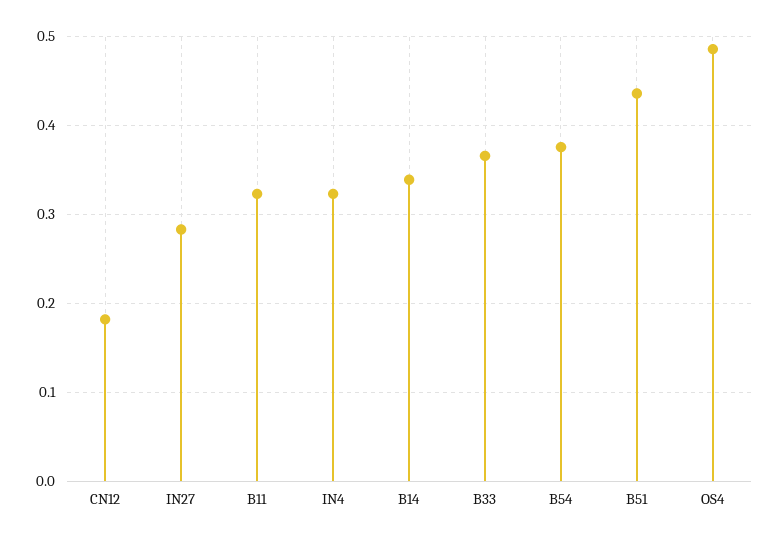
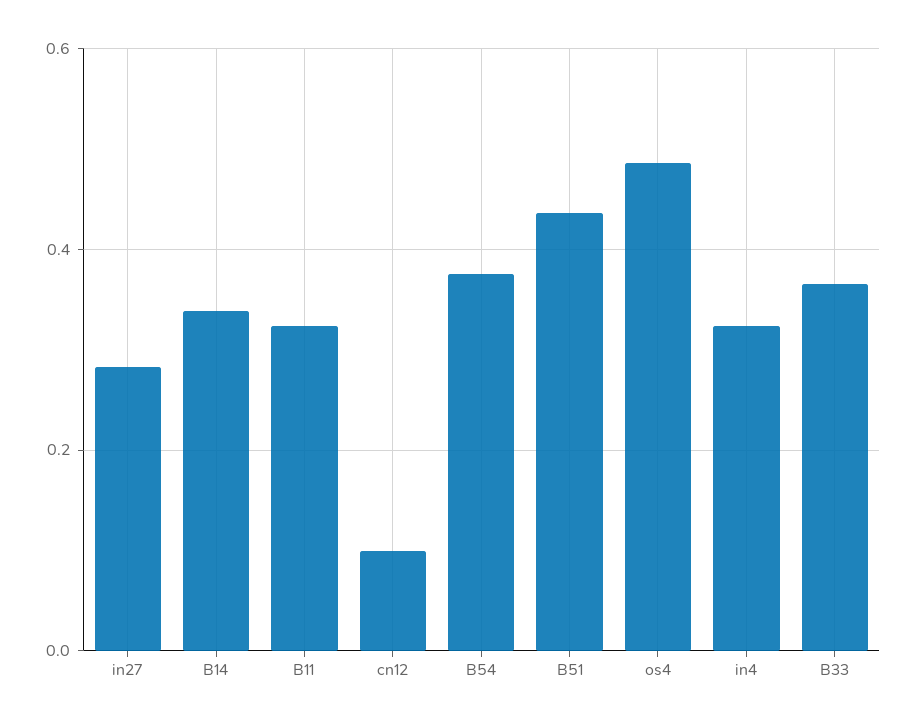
  {
-   "CN12": 0.18,
+   "CN12": 0.1,
    "IN27": 0.28,
    "B11": 0.32,
    "IN4": 0.32,
    "B14": 0.34,
    "B33": 0.37,
    "B54": 0.38,
    "B51": 0.44,
    "OS4": 0.49
  }

